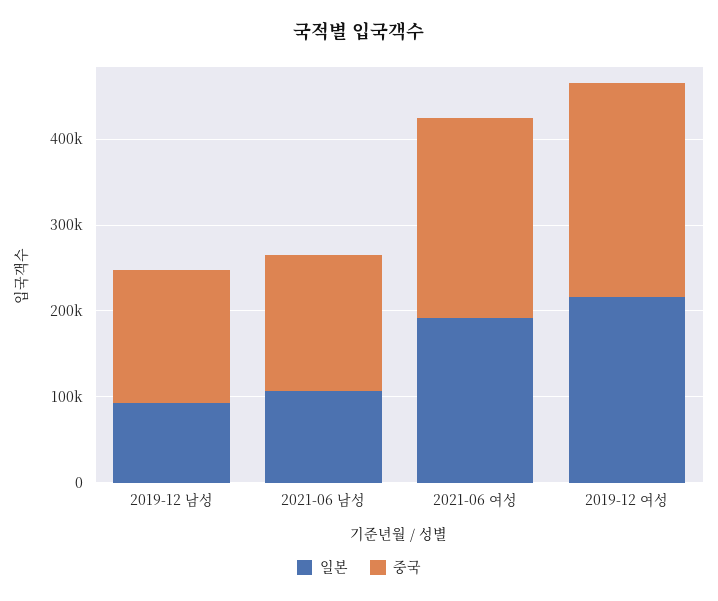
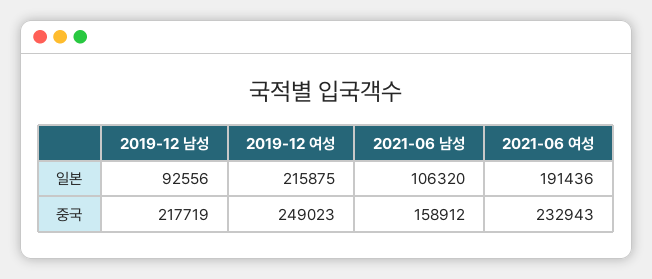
  {
    "일본": {
      "2019-12 남성": 92556,
      "2021-06 남성": 106320,
      "2021-06 여성": 191436,
      "2019-12 여성": 215875
    },
    "중국": {
-     "2019-12 남성": 160000,
+     "2019-12 남성": 217719,
      "2021-06 남성": 158912,
      "2021-06 여성": 232943,
      "2019-12 여성": 249023
    }
  }

